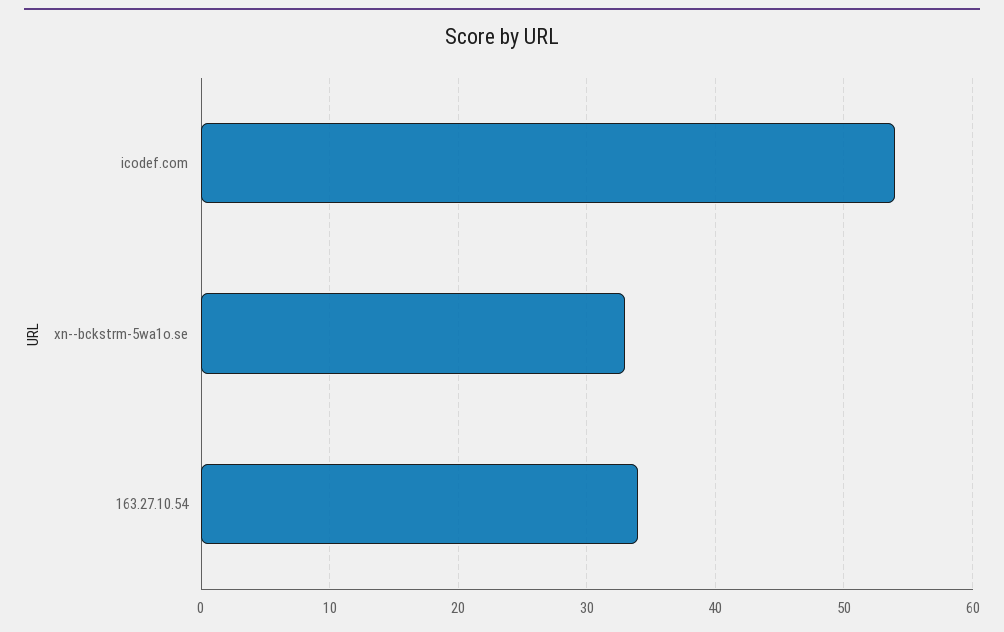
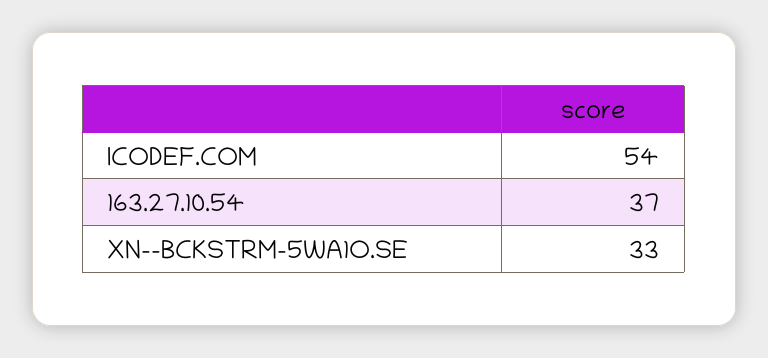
  {
    "icodef.com": 54,
    "xn--bckstrm-5wa1o.se": 33,
-   "163.27.10.54": 34
+   "163.27.10.54": 37
  }

